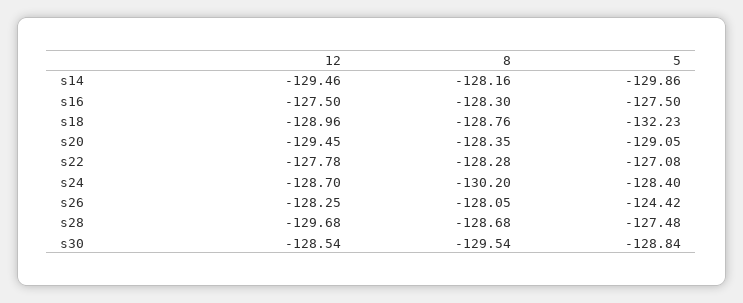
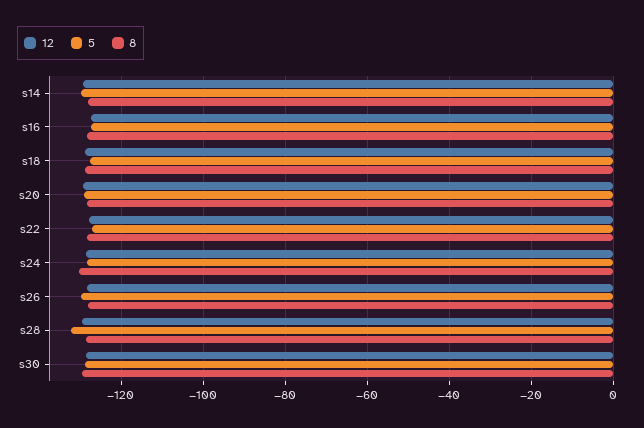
  {
    "12": {
      "s14": -129.46,
      "s16": -127.5,
      "s18": -128.96,
      "s20": -129.45,
      "s22": -127.78,
      "s24": -128.7,
      "s26": -128.25,
      "s28": -129.68,
      "s30": -128.54
    },
    "8": {
      "s14": -128.16,
      "s16": -128.3,
      "s18": -128.76,
      "s20": -128.35,
      "s22": -128.28,
      "s24": -130.2,
      "s26": -128.05,
      "s28": -128.68,
      "s30": -129.54
    },
    "5": {
      "s14": -129.86,
      "s16": -127.5,
-     "s18": -132.23,
+     "s18": -128,
      "s20": -129.05,
      "s22": -127.08,
      "s24": -128.4,
-     "s26": -124.42,
+     "s26": -130,
-     "s28": -127.48,
+     "s28": -132,
      "s30": -128.84
    }
  }

